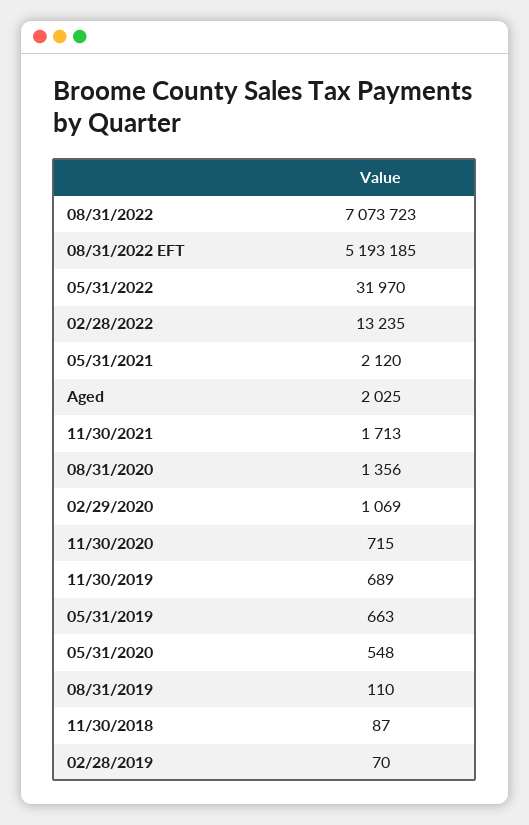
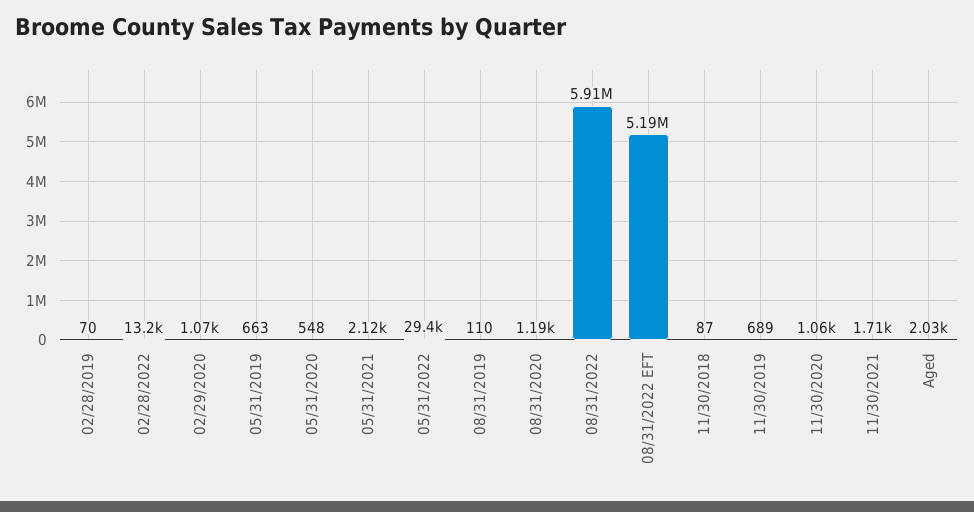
  {
-   "08/31/2022": 7073723,
+   "08/31/2022": 5910000,
    "08/31/2022 EFT": 5193185,
-   "05/31/2022": 31970,
+   "05/31/2022": 29400,
    "02/28/2022": 13235,
    "05/31/2021": 2120,
    "Aged": 2025,
    "11/30/2021": 1713,
-   "08/31/2020": 1356,
+   "08/31/2020": 1190,
    "02/29/2020": 1069,
-   "11/30/2020": 715,
+   "11/30/2020": 1060,
    "11/30/2019": 689,
    "05/31/2019": 663,
    "05/31/2020": 548,
    "08/31/2019": 110,
    "11/30/2018": 87,
    "02/28/2019": 70
  }

